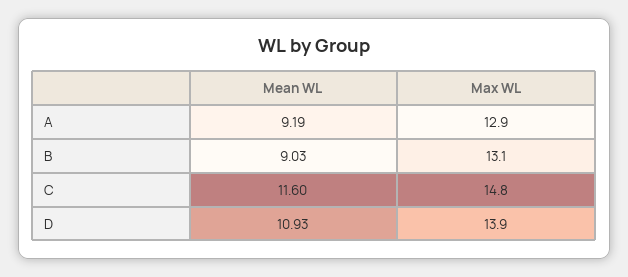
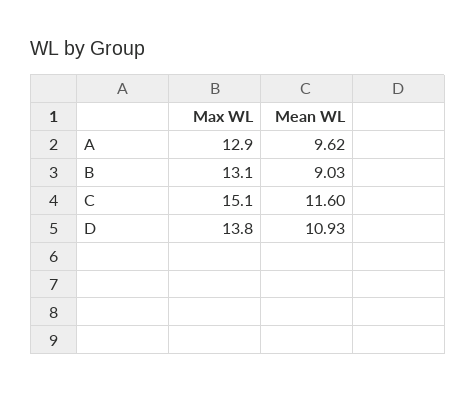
  {
    "Mean WL": {
-     "A": 9.19,
+     "A": 9.62,
      "B": 9.03,
      "C": 11.6,
      "D": 10.93
    },
    "Max WL": {
      "A": 12.9,
      "B": 13.1,
-     "C": 14.8,
+     "C": 15.1,
-     "D": 13.9
+     "D": 13.8
    }
  }

